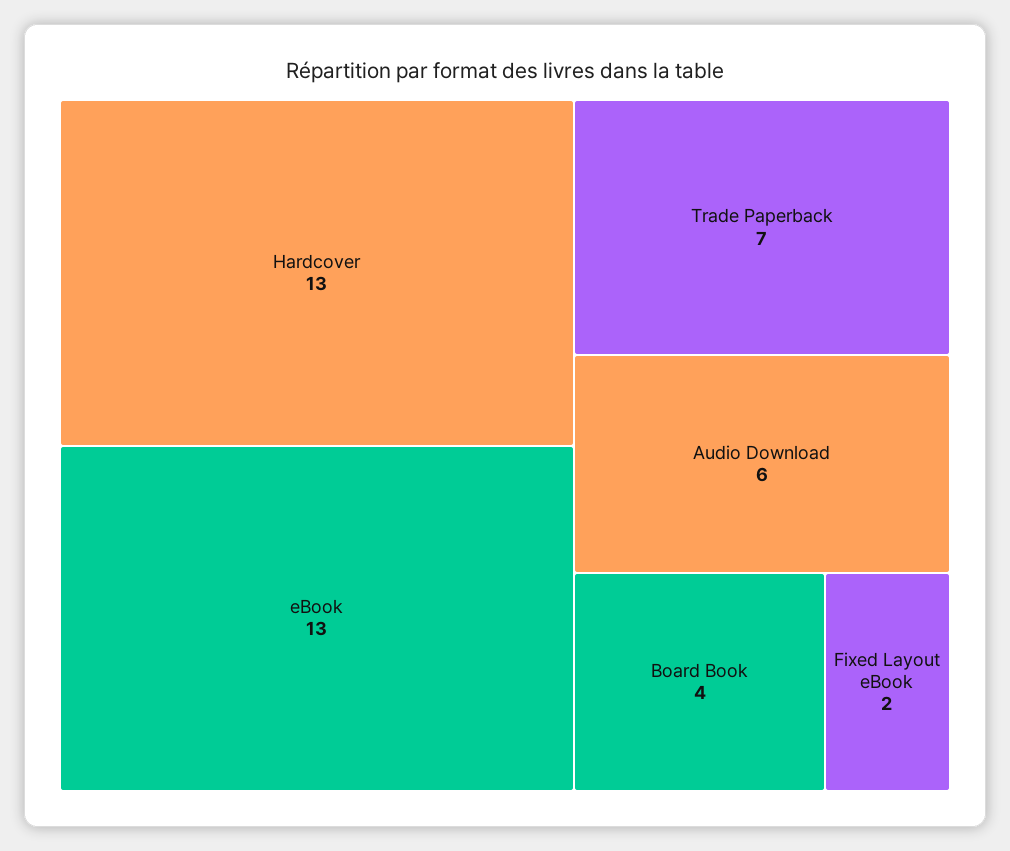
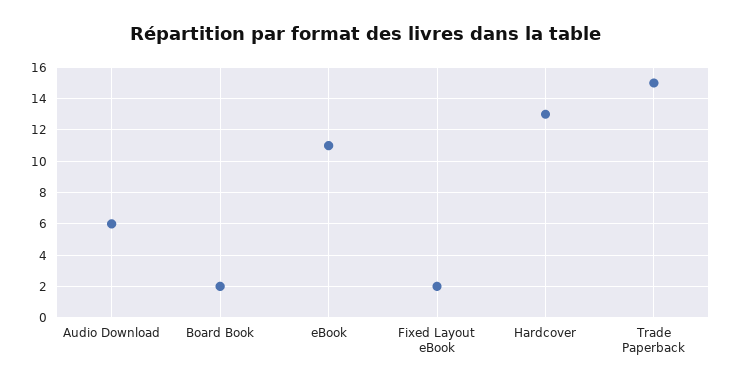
  {
    "Hardcover": 13,
-   "eBook": 13,
+   "eBook": 11,
-   "Trade Paperback": 7,
+   "Trade Paperback": 15,
    "Audio Download": 6,
-   "Board Book": 4,
+   "Board Book": 2,
    "Fixed Layout eBook": 2
  }

